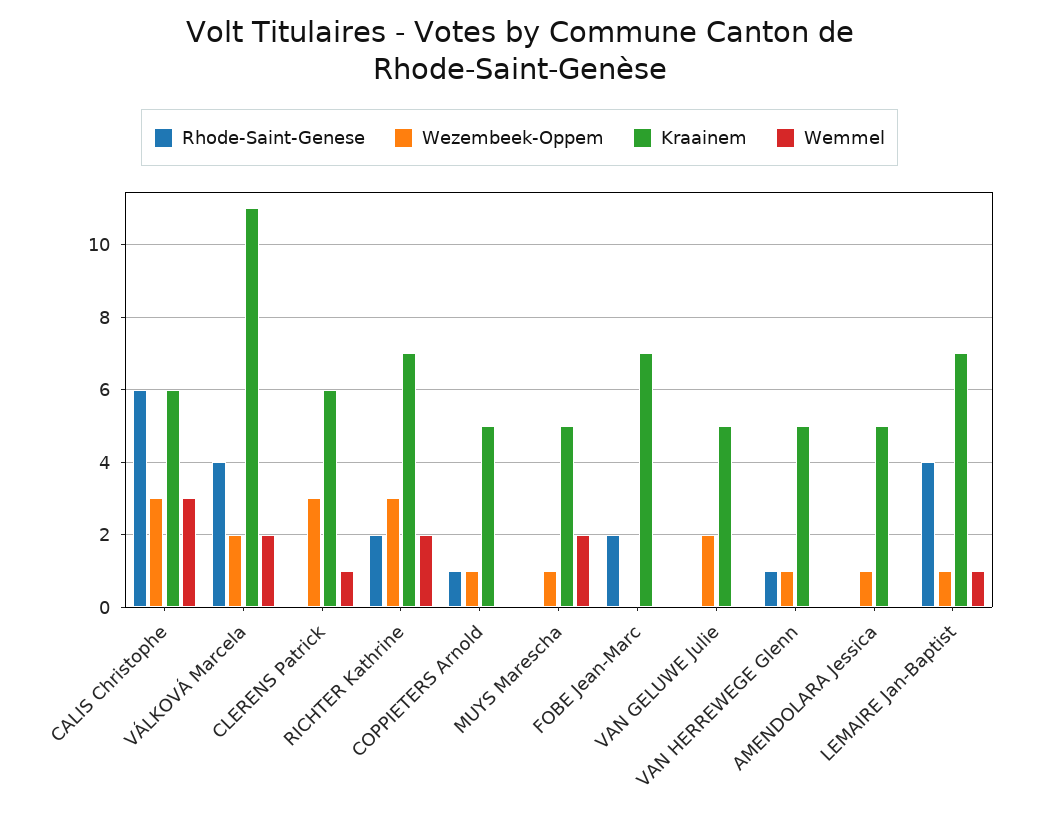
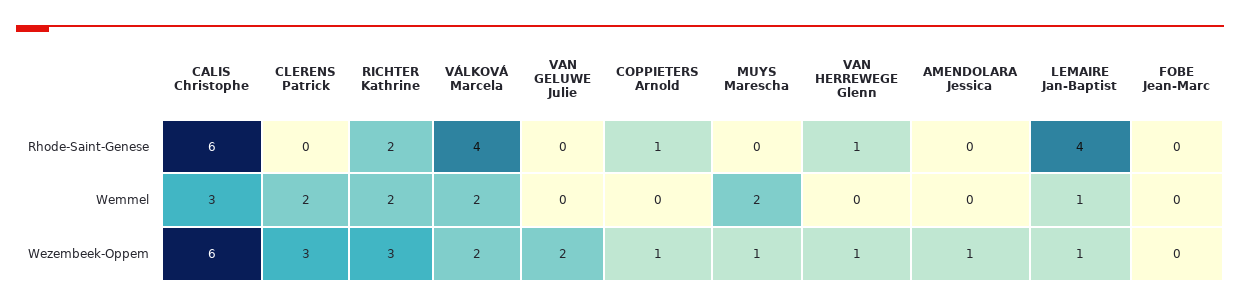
  {
    "Rhode-Saint-Genese": {
      "CALIS Christophe": 6,
      "VÁLKOVÁ Marcela": 4,
      "CLERENS Patrick": 0,
      "RICHTER Kathrine": 2,
      "COPPIETERS Arnold": 1,
      "MUYS Marescha": 0,
-     "FOBE Jean-Marc": 2,
+     "FOBE Jean-Marc": 0,
      "VAN GELUWE Julie": 0,
      "VAN HERREWEGE Glenn": 1,
      "AMENDOLARA Jessica": 0,
      "LEMAIRE Jan-Baptist": 4
    },
    "Wezembeek-Oppem": {
-     "CALIS Christophe": 3,
+     "CALIS Christophe": 6,
      "VÁLKOVÁ Marcela": 2,
      "CLERENS Patrick": 3,
      "RICHTER Kathrine": 3,
      "COPPIETERS Arnold": 1,
      "MUYS Marescha": 1,
      "FOBE Jean-Marc": 0,
      "VAN GELUWE Julie": 2,
      "VAN HERREWEGE Glenn": 1,
      "AMENDOLARA Jessica": 1,
      "LEMAIRE Jan-Baptist": 1
    },
-   "Kraainem": {
-     "CALIS Christophe": 6,
-     "VÁLKOVÁ Marcela": 11,
-     "CLERENS Patrick": 6,
-     "RICHTER Kathrine": 7,
-     "COPPIETERS Arnold": 5,
-     "MUYS Marescha": 5,
-     "FOBE Jean-Marc": 7,
-     "VAN GELUWE Julie": 5,
-     "VAN HERREWEGE Glenn": 5,
-     "AMENDOLARA Jessica": 5,
-     "LEMAIRE Jan-Baptist": 7
-   },
    "Wemmel": {
      "CALIS Christophe": 3,
      "VÁLKOVÁ Marcela": 2,
-     "CLERENS Patrick": 1,
+     "CLERENS Patrick": 2,
      "RICHTER Kathrine": 2,
      "COPPIETERS Arnold": 0,
      "MUYS Marescha": 2,
      "FOBE Jean-Marc": 0,
      "VAN GELUWE Julie": 0,
      "VAN HERREWEGE Glenn": 0,
      "AMENDOLARA Jessica": 0,
      "LEMAIRE Jan-Baptist": 1
    }
  }

